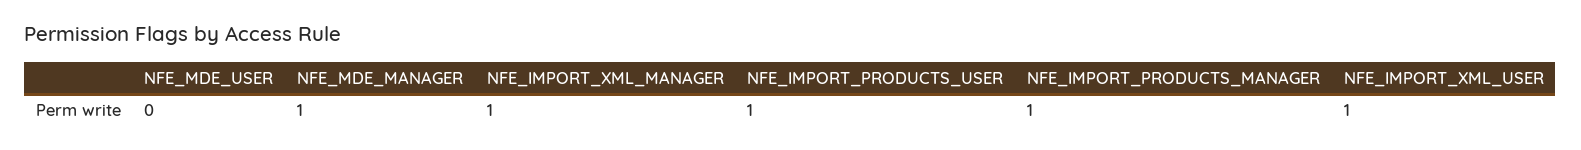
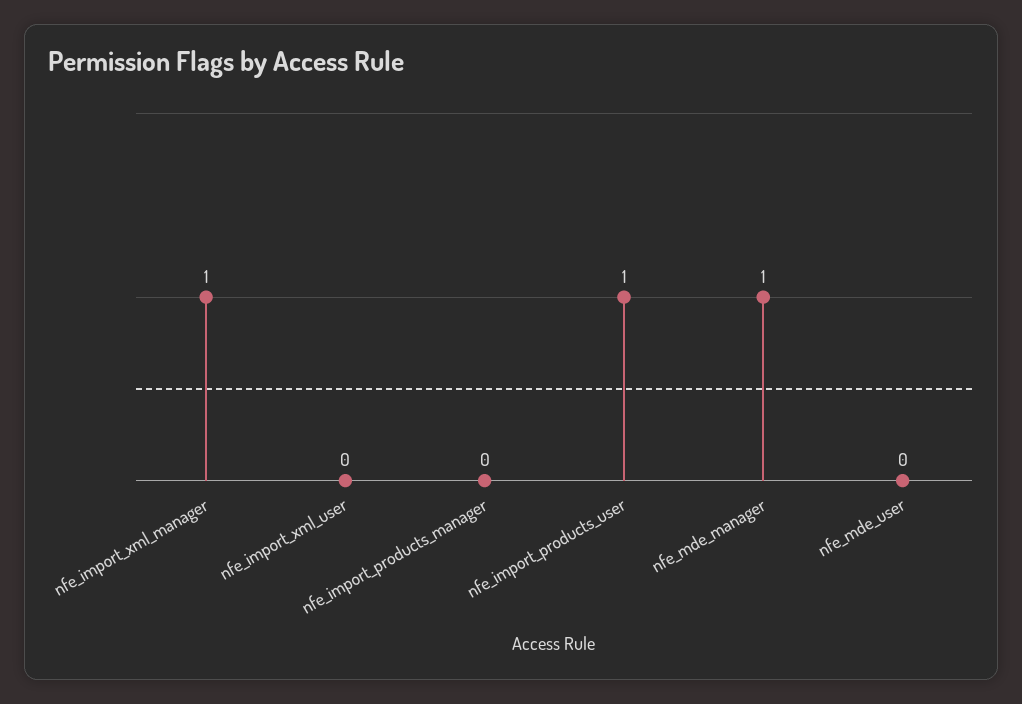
  {
    "NFE_MDE_USER": 0,
    "NFE_MDE_MANAGER": 1,
    "NFE_IMPORT_XML_MANAGER": 1,
    "NFE_IMPORT_PRODUCTS_USER": 1,
-   "NFE_IMPORT_PRODUCTS_MANAGER": 1,
+   "NFE_IMPORT_PRODUCTS_MANAGER": 0,
-   "NFE_IMPORT_XML_USER": 1
+   "NFE_IMPORT_XML_USER": 0
  }

